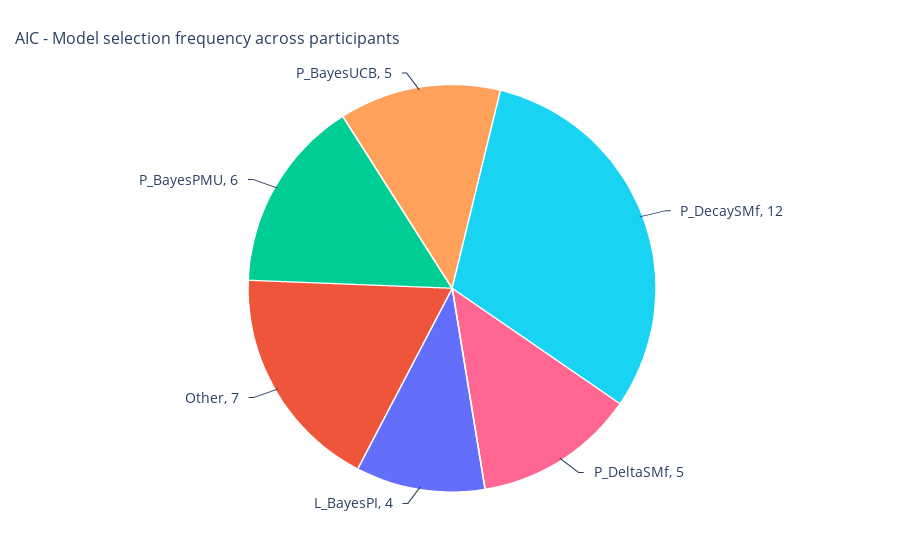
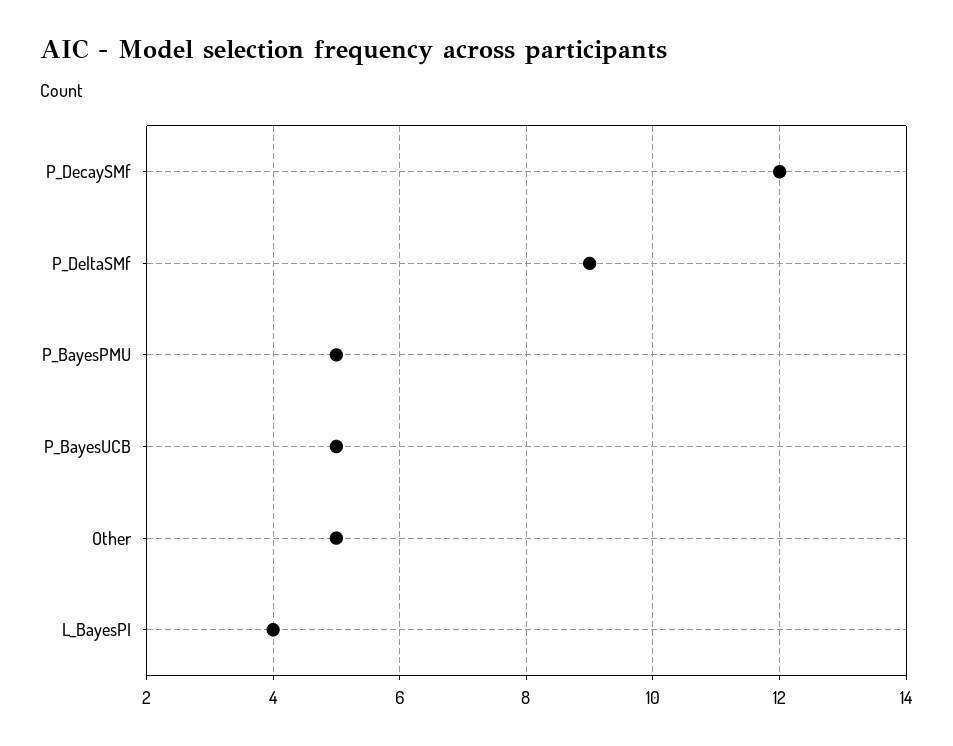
  {
    "P_DecaySMf": 12,
-   "P_DeltaSMf": 5,
+   "P_DeltaSMf": 9,
    "L_BayesPI": 4,
-   "Other": 7,
+   "Other": 5,
-   "P_BayesPMU": 6,
+   "P_BayesPMU": 5,
    "P_BayesUCB": 5
  }

